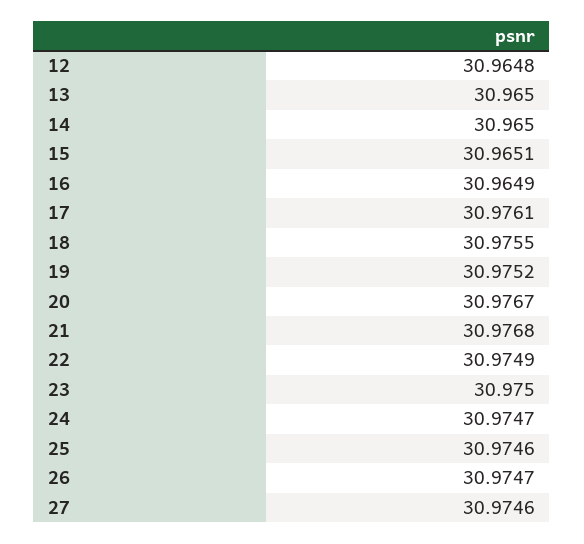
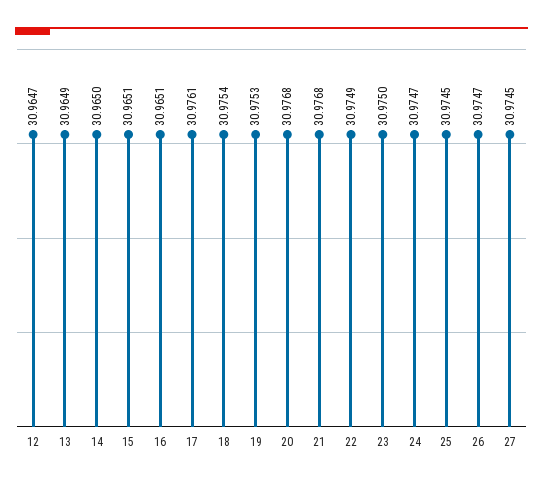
  {
-   "12": 30.9648,
+   "12": 30.9647,
-   "13": 30.965,
+   "13": 30.9649,
    "14": 30.965,
    "15": 30.9651,
-   "16": 30.9649,
+   "16": 30.9651,
    "17": 30.9761,
-   "18": 30.9755,
+   "18": 30.9754,
-   "19": 30.9752,
+   "19": 30.9753,
-   "20": 30.9767,
+   "20": 30.9768,
    "21": 30.9768,
    "22": 30.9749,
    "23": 30.975,
    "24": 30.9747,
-   "25": 30.9746,
+   "25": 30.9745,
    "26": 30.9747,
-   "27": 30.9746
+   "27": 30.9745
  }

